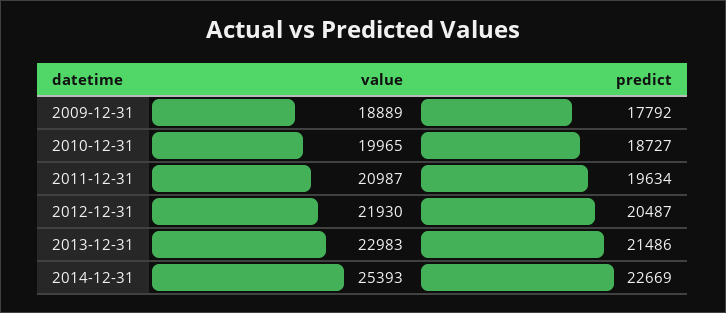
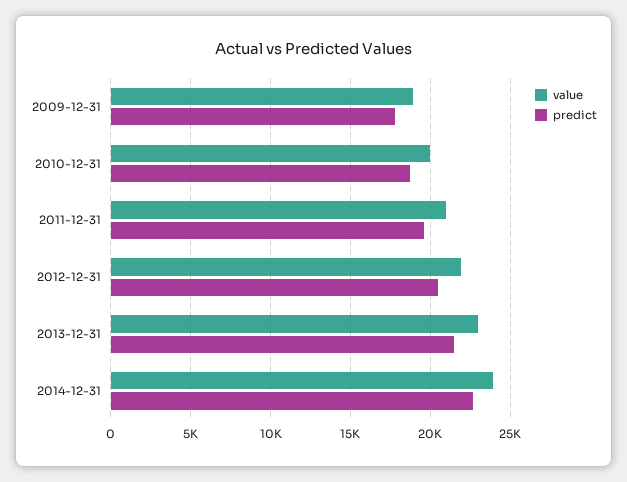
  {
    "value": {
      "2009-12-31": 18889,
      "2010-12-31": 19965,
      "2011-12-31": 20987,
      "2012-12-31": 21930,
      "2013-12-31": 22983,
-     "2014-12-31": 25393
+     "2014-12-31": 24000
    },
    "predict": {
      "2009-12-31": 17792,
      "2010-12-31": 18727,
      "2011-12-31": 19634,
      "2012-12-31": 20487,
      "2013-12-31": 21486,
      "2014-12-31": 22669
    }
  }

